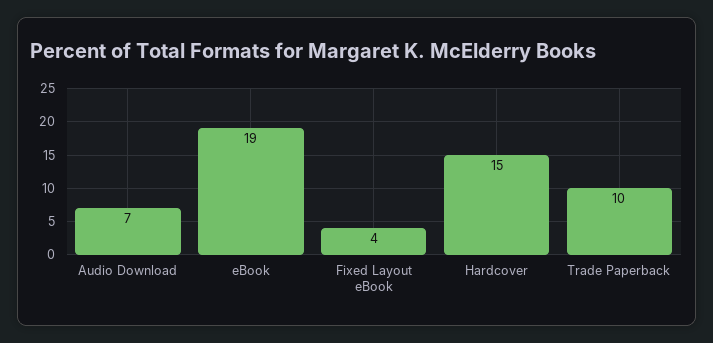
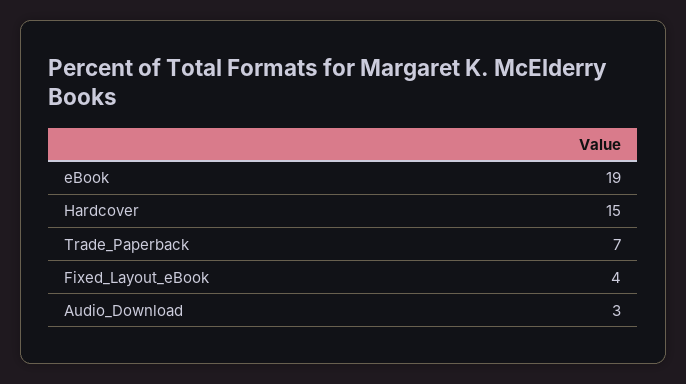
  {
-   "Audio Download": 7,
+   "Audio Download": 3,
    "eBook": 19,
    "Fixed Layout eBook": 4,
    "Hardcover": 15,
-   "Trade Paperback": 10
+   "Trade Paperback": 7
  }

